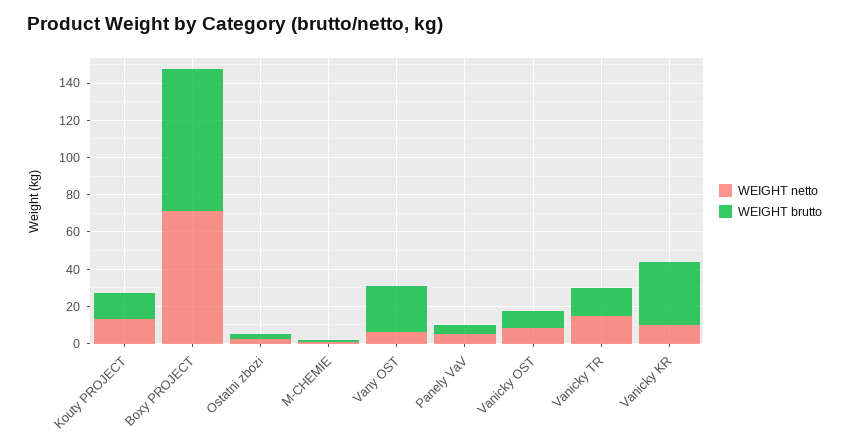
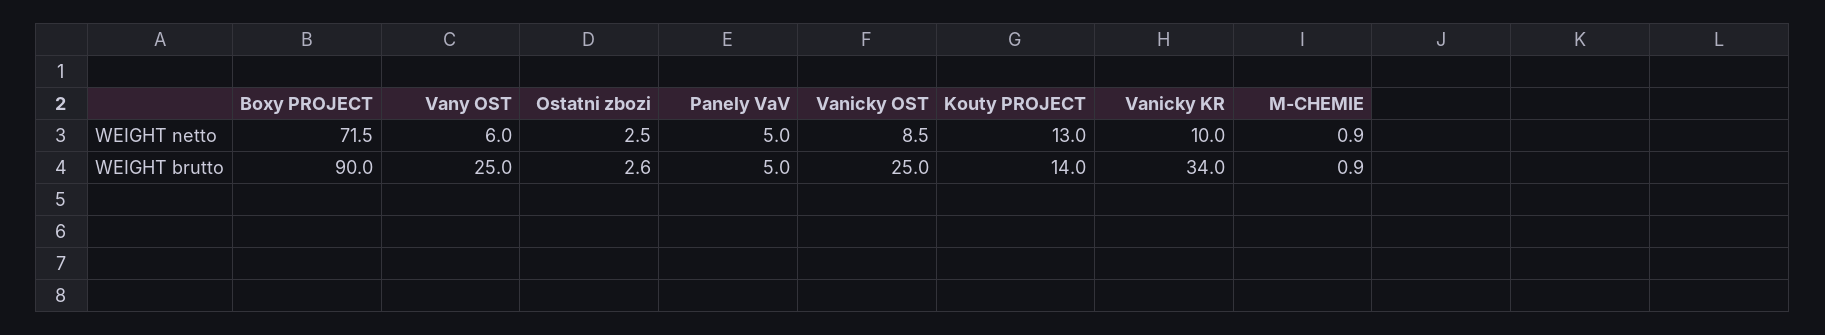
  {
    "WEIGHT netto": {
      "Kouty PROJECT": 13,
      "Boxy PROJECT": 71.5,
      "Ostatni zbozi": 2.5,
      "M-CHEMIE": 0.9,
      "Vany OST": 6,
      "Panely VaV": 5,
      "Vanicky OST": 8.5,
-     "Vanicky TR": 15,
      "Vanicky KR": 10
    },
    "WEIGHT brutto": {
      "Kouty PROJECT": 14,
-     "Boxy PROJECT": 75,
+     "Boxy PROJECT": 90,
      "Ostatni zbozi": 2.6,
      "M-CHEMIE": 0.9,
      "Vany OST": 25,
      "Panely VaV": 5,
-     "Vanicky OST": 10,
+     "Vanicky OST": 25,
-     "Vanicky TR": 15,
      "Vanicky KR": 34
    }
  }

